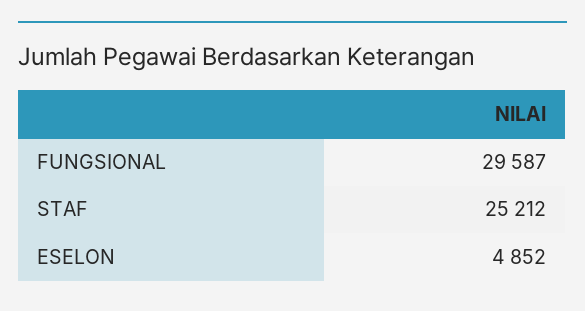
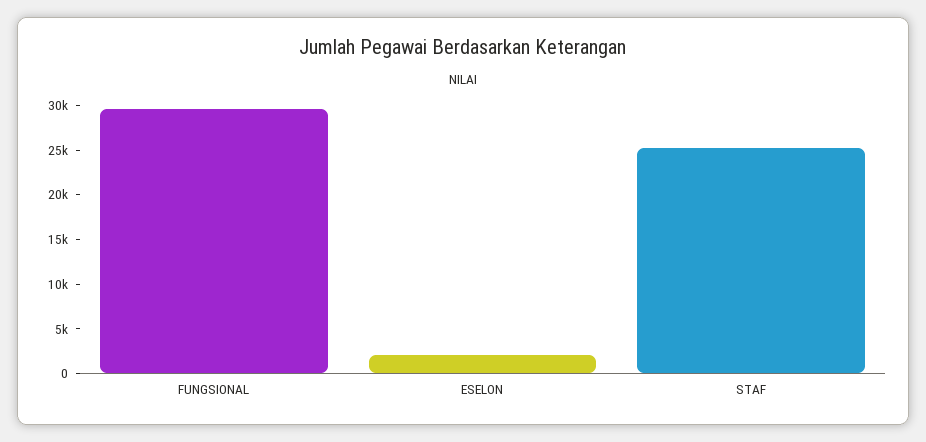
  {
    "FUNGSIONAL": 29587,
    "STAF": 25212,
-   "ESELON": 4852
+   "ESELON": 2000
  }

